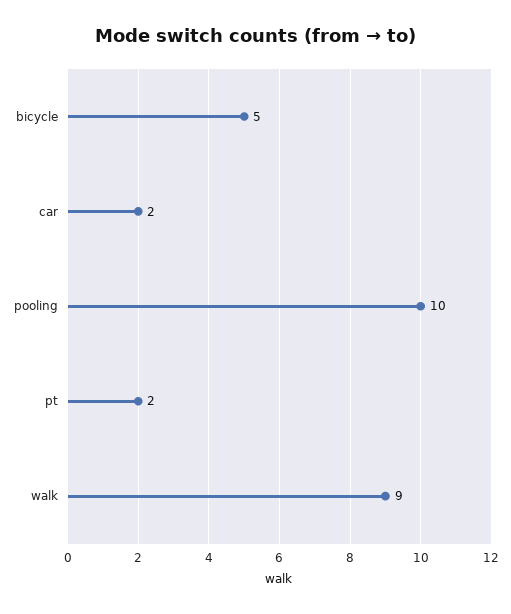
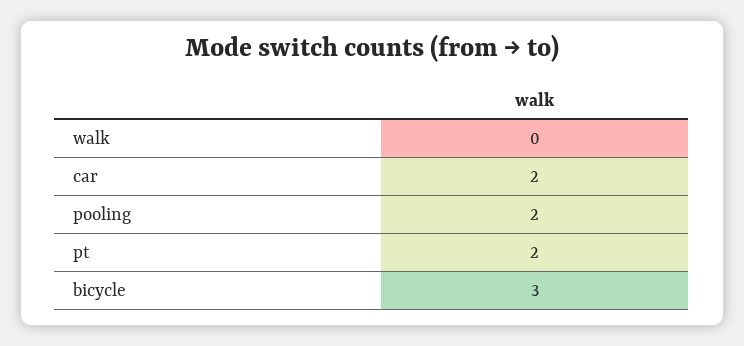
  {
-   "bicycle": 5,
+   "bicycle": 3,
    "car": 2,
-   "pooling": 10,
+   "pooling": 2,
    "pt": 2,
-   "walk": 9
+   "walk": 0
  }

